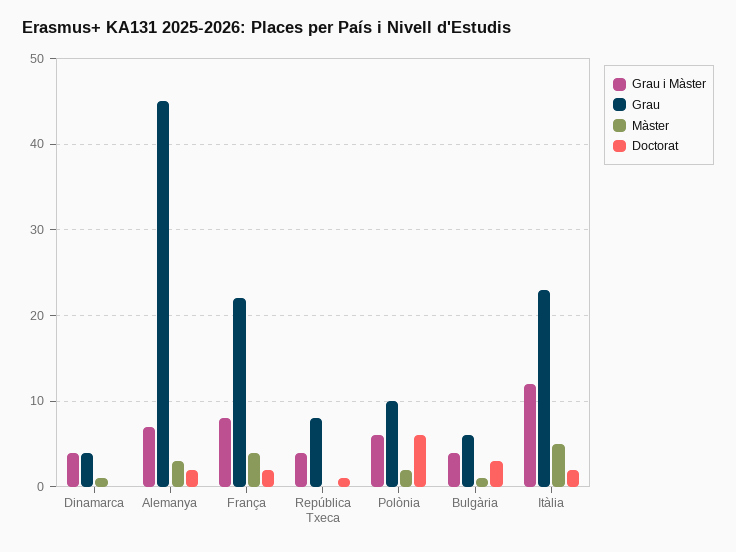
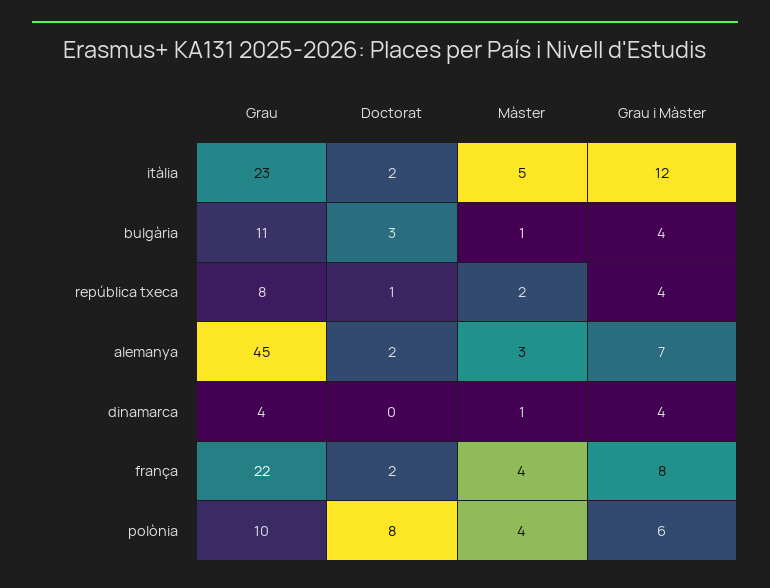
  {
    "Grau i Màster": {
      "Dinamarca": 4,
      "Alemanya": 7,
      "França": 8,
      "República Txeca": 4,
      "Polònia": 6,
      "Bulgària": 4,
      "Itàlia": 12
    },
    "Grau": {
      "Dinamarca": 4,
      "Alemanya": 45,
      "França": 22,
      "República Txeca": 8,
      "Polònia": 10,
-     "Bulgària": 6,
+     "Bulgària": 11,
      "Itàlia": 23
    },
    "Màster": {
      "Dinamarca": 1,
      "Alemanya": 3,
      "França": 4,
-     "República Txeca": 0,
+     "República Txeca": 2,
-     "Polònia": 2,
+     "Polònia": 4,
      "Bulgària": 1,
      "Itàlia": 5
    },
    "Doctorat": {
      "Dinamarca": 0,
      "Alemanya": 2,
      "França": 2,
      "República Txeca": 1,
-     "Polònia": 6,
+     "Polònia": 8,
      "Bulgària": 3,
      "Itàlia": 2
    }
  }

